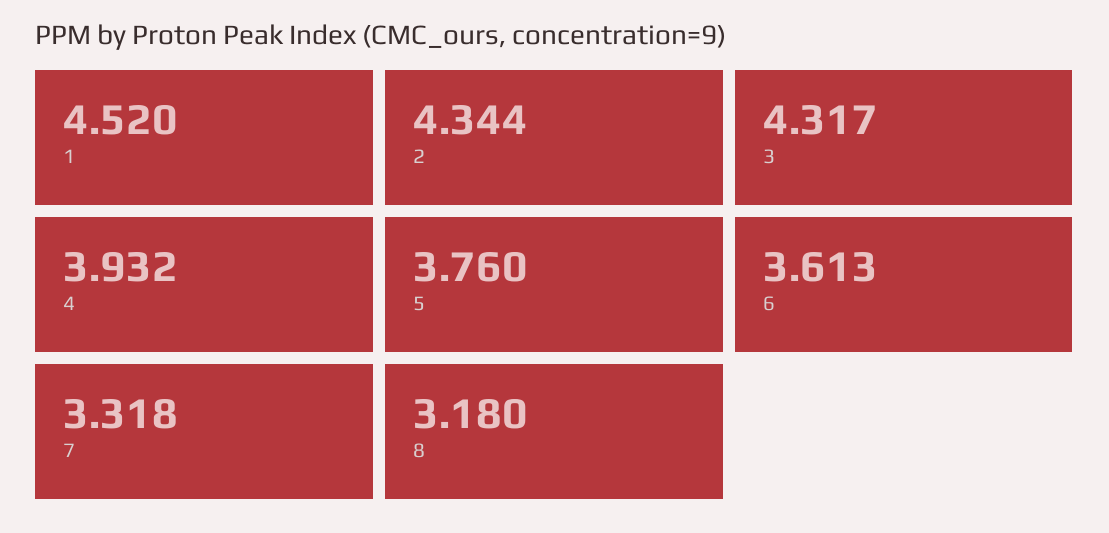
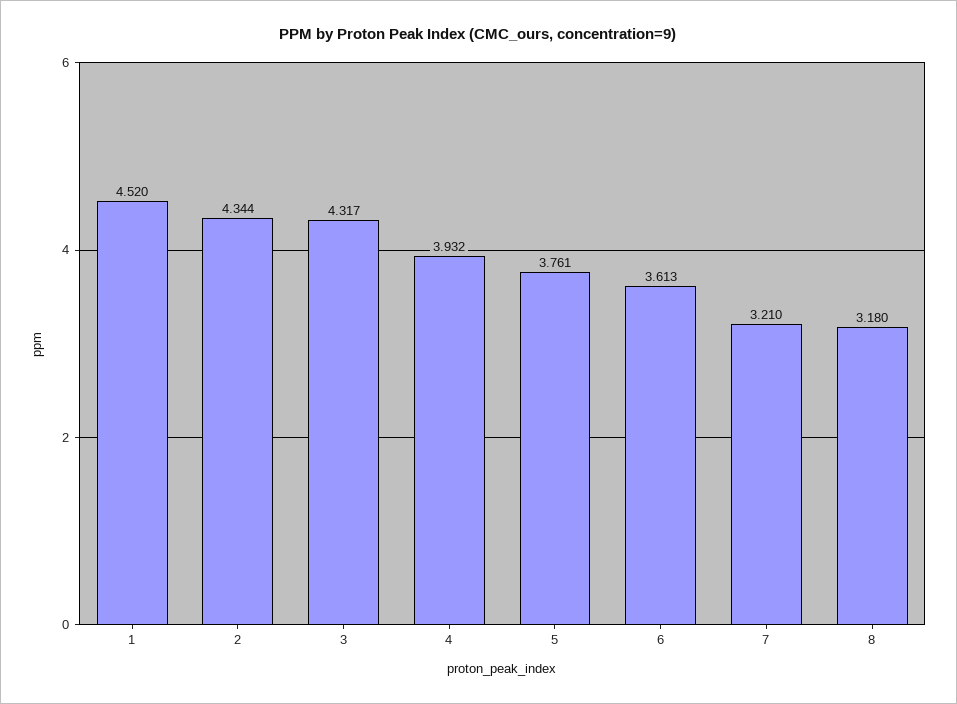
  {
    "1": 4.52,
    "2": 4.344,
    "3": 4.317,
    "4": 3.932,
-   "5": 3.76,
+   "5": 3.761,
    "6": 3.613,
-   "7": 3.318,
+   "7": 3.21,
    "8": 3.18
  }

